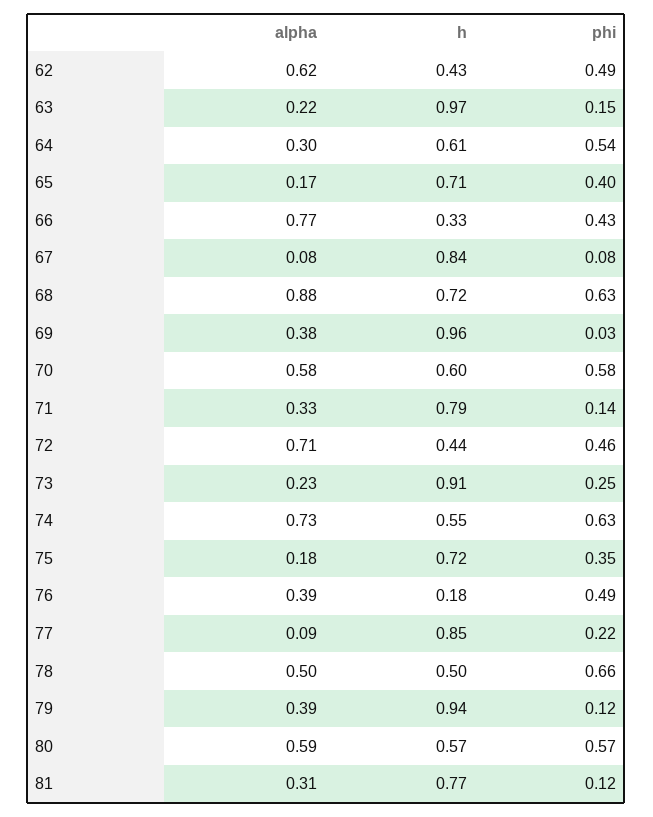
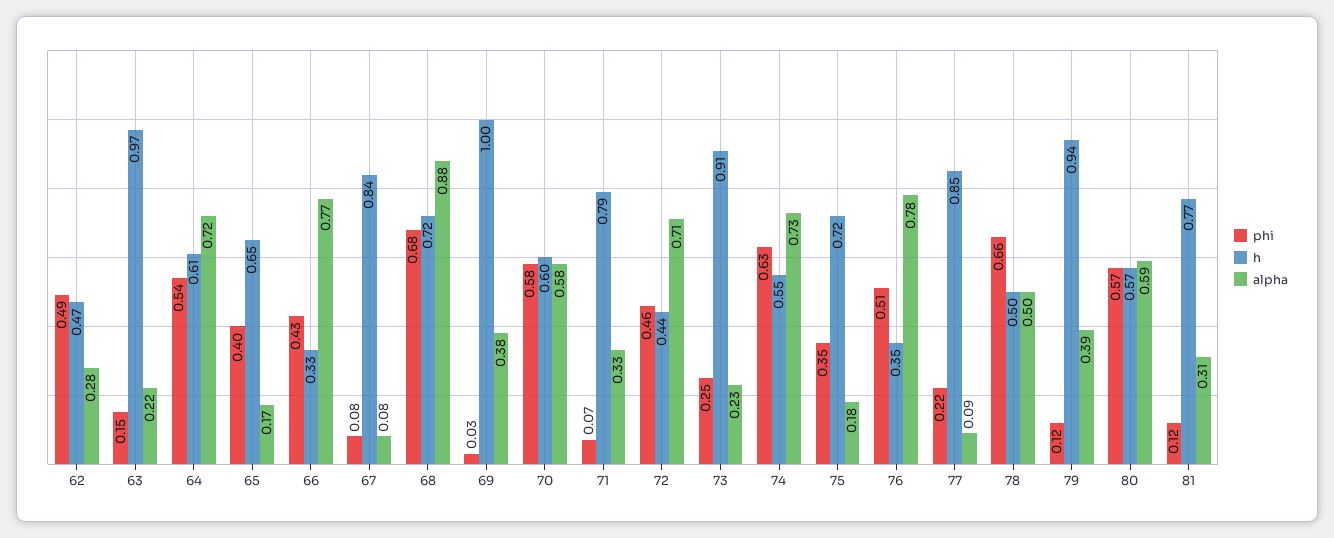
  {
    "alpha": {
-     "62": 0.62,
+     "62": 0.28,
      "63": 0.22,
-     "64": 0.3,
+     "64": 0.72,
      "65": 0.17,
      "66": 0.77,
      "67": 0.08,
      "68": 0.88,
      "69": 0.38,
      "70": 0.58,
      "71": 0.33,
      "72": 0.71,
      "73": 0.23,
      "74": 0.73,
      "75": 0.18,
-     "76": 0.39,
+     "76": 0.78,
      "77": 0.09,
      "78": 0.5,
      "79": 0.39,
      "80": 0.59,
      "81": 0.31
    },
    "h": {
-     "62": 0.43,
+     "62": 0.47,
      "63": 0.97,
      "64": 0.61,
-     "65": 0.71,
+     "65": 0.65,
      "66": 0.33,
      "67": 0.84,
      "68": 0.72,
-     "69": 0.96,
+     "69": 1,
      "70": 0.6,
      "71": 0.79,
      "72": 0.44,
      "73": 0.91,
      "74": 0.55,
      "75": 0.72,
-     "76": 0.18,
+     "76": 0.35,
      "77": 0.85,
      "78": 0.5,
      "79": 0.94,
      "80": 0.57,
      "81": 0.77
    },
    "phi": {
      "62": 0.49,
      "63": 0.15,
      "64": 0.54,
      "65": 0.4,
      "66": 0.43,
      "67": 0.08,
-     "68": 0.63,
+     "68": 0.68,
      "69": 0.03,
      "70": 0.58,
-     "71": 0.14,
+     "71": 0.07,
      "72": 0.46,
      "73": 0.25,
      "74": 0.63,
      "75": 0.35,
-     "76": 0.49,
+     "76": 0.51,
      "77": 0.22,
      "78": 0.66,
      "79": 0.12,
      "80": 0.57,
      "81": 0.12
    }
  }

